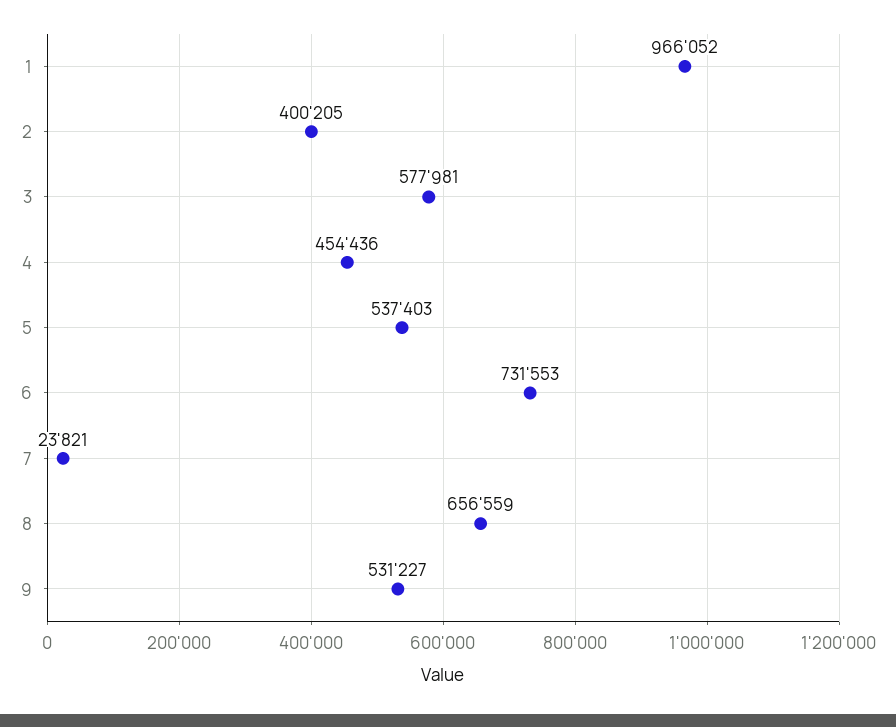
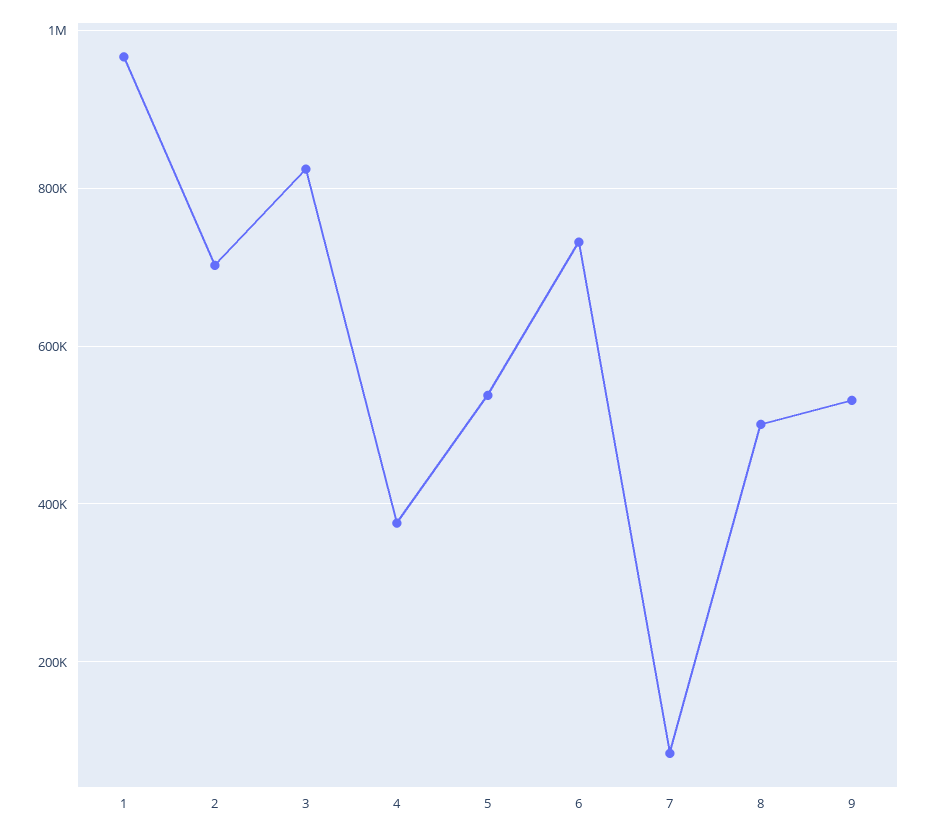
  {
    "1": 966052,
-   "2": 400205,
+   "2": 700000,
-   "3": 577981,
+   "3": 820000,
-   "4": 454436,
+   "4": 380000,
    "5": 537403,
    "6": 731553,
-   "7": 23821,
+   "7": 80000,
-   "8": 656559,
+   "8": 500000,
    "9": 531227
  }

